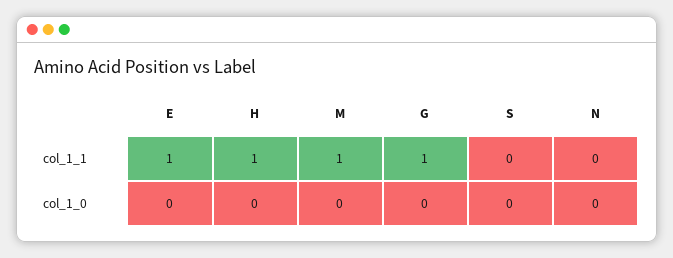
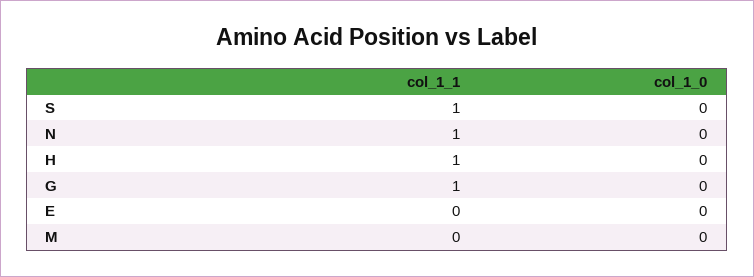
  {
    "E": {
-     "col_1_1": 1,
+     "col_1_1": 0,
      "col_1_0": 0
    },
    "H": {
      "col_1_1": 1,
      "col_1_0": 0
    },
    "M": {
-     "col_1_1": 1,
+     "col_1_1": 0,
      "col_1_0": 0
    },
    "G": {
      "col_1_1": 1,
      "col_1_0": 0
    },
    "S": {
-     "col_1_1": 0,
+     "col_1_1": 1,
      "col_1_0": 0
    },
    "N": {
-     "col_1_1": 0,
+     "col_1_1": 1,
      "col_1_0": 0
    }
  }

